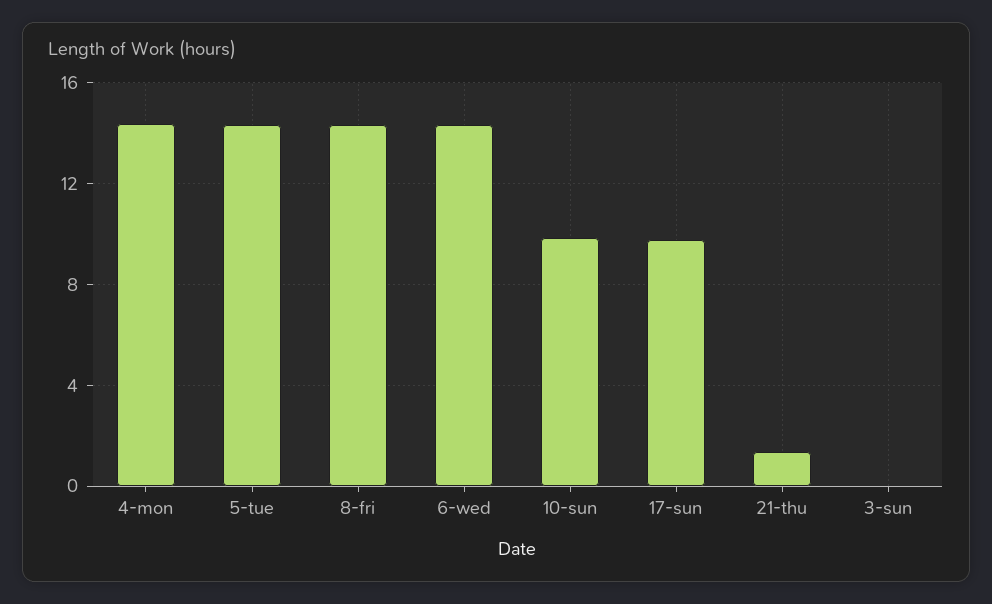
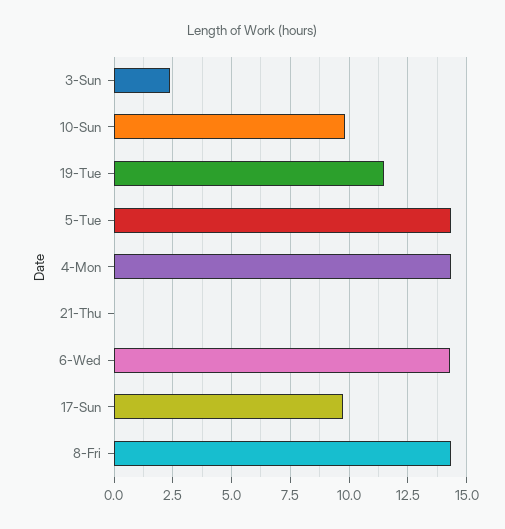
  {
    "4-mon": 14.5,
    "5-tue": 14.5,
    "8-fri": 14.5,
    "6-wed": 14.5,
    "10-sun": 10,
    "17-sun": 10,
-   "21-thu": 1.5,
+   "21-thu": 0,
-   "3-sun": 0
+   "3-sun": 2.5,
+   "19-Tue": 11.5
  }

